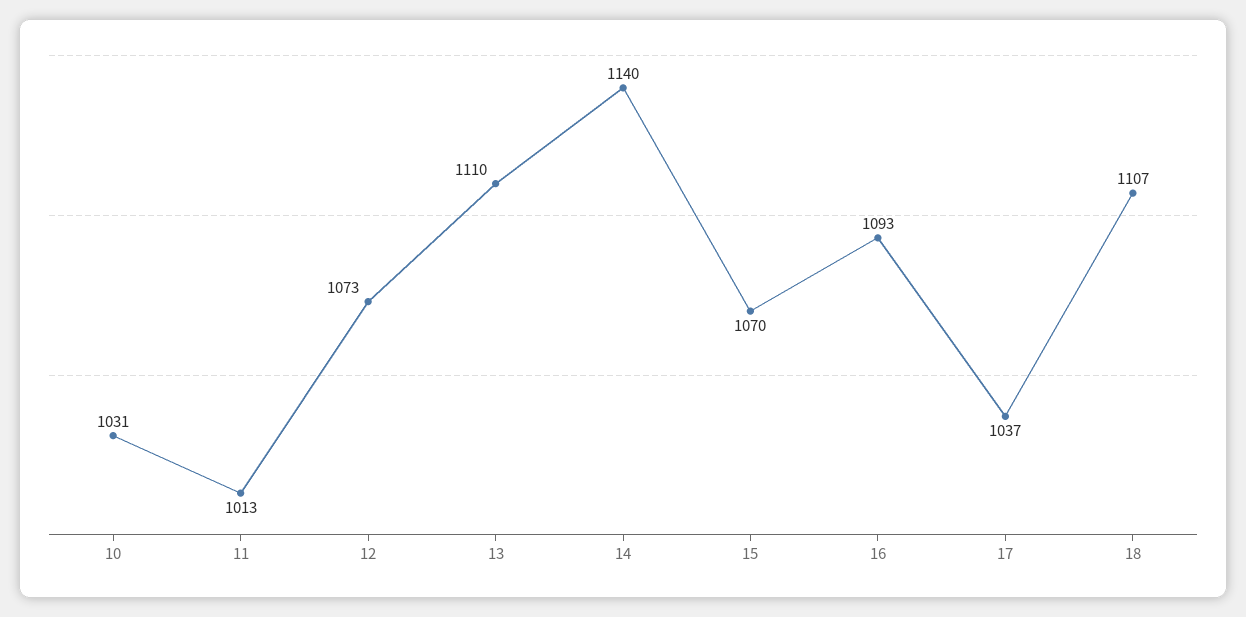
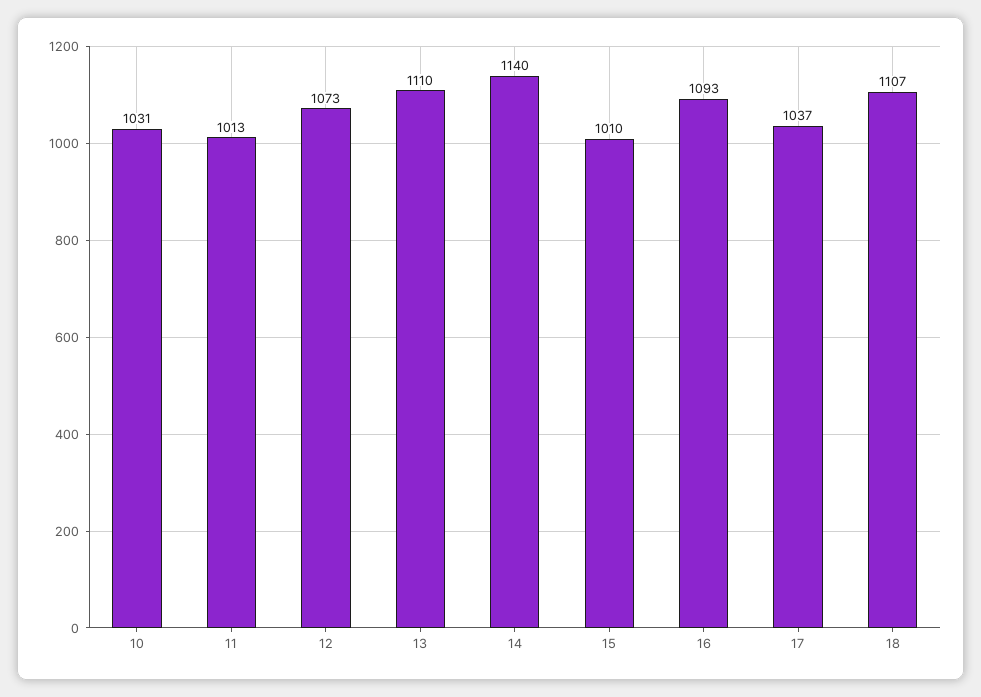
  {
    "10": 1031,
    "11": 1013,
    "12": 1073,
    "13": 1110,
    "14": 1140,
-   "15": 1070,
+   "15": 1010,
    "16": 1093,
    "17": 1037,
    "18": 1107
  }

